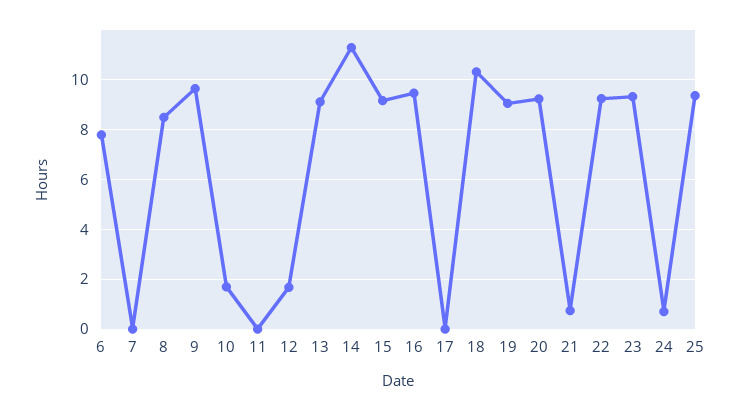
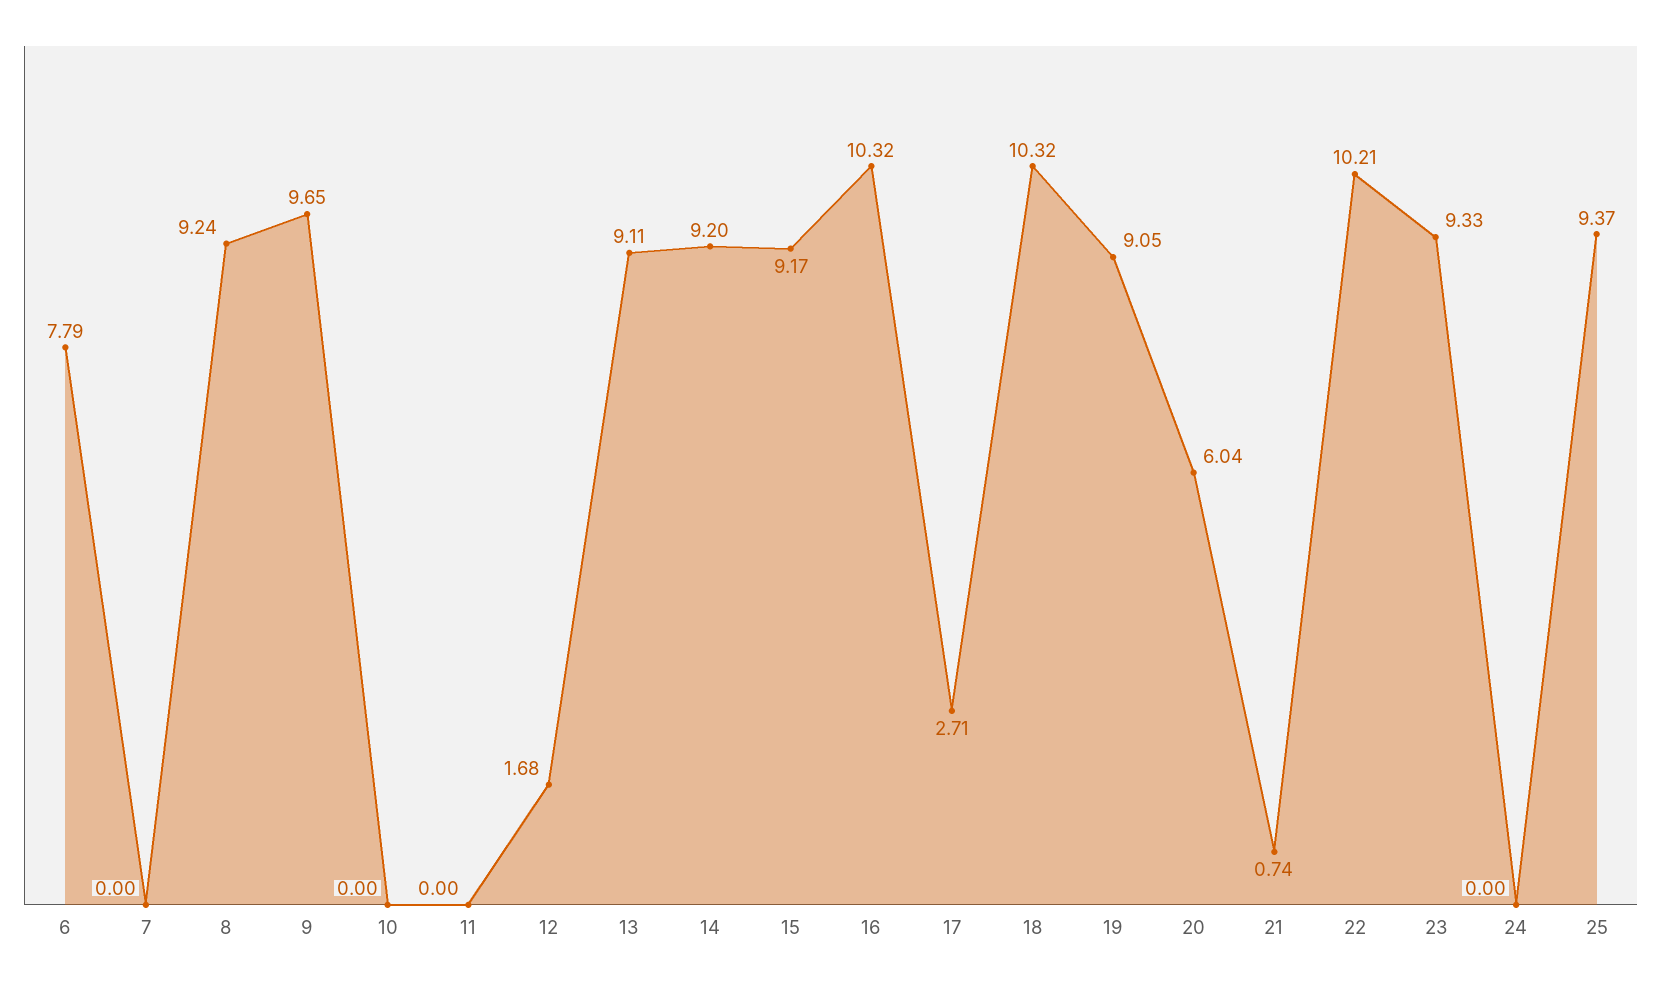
  {
    "6": 7.79,
    "7": 0,
-   "8": 8.5,
+   "8": 9.24,
    "9": 9.65,
-   "10": 1.75,
+   "10": 0,
    "11": 0,
    "12": 1.68,
    "13": 9.11,
-   "14": 11.25,
+   "14": 9.2,
    "15": 9.17,
-   "16": 9.5,
+   "16": 10.32,
-   "17": 0,
+   "17": 2.71,
    "18": 10.32,
    "19": 9.05,
-   "20": 9.25,
+   "20": 6.04,
    "21": 0.74,
-   "22": 9.25,
+   "22": 10.21,
    "23": 9.33,
-   "24": 0.75,
+   "24": 0,
    "25": 9.37
  }

